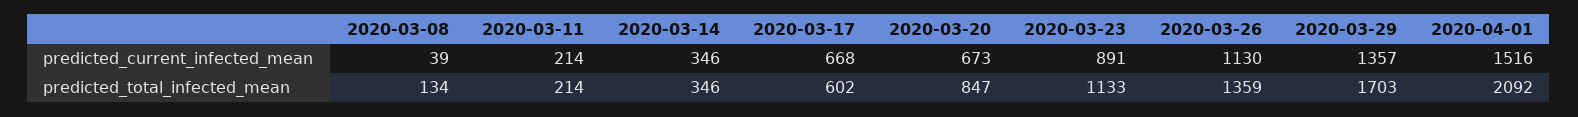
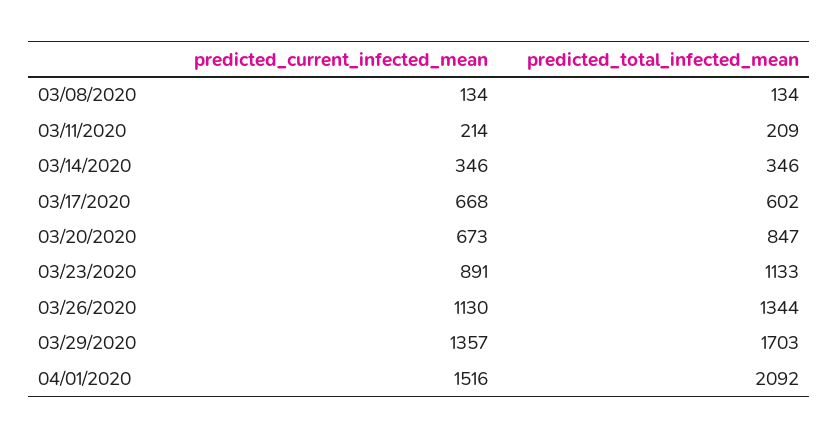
  {
    "2020-03-08": {
-     "predicted_current_infected_mean": 39,
+     "predicted_current_infected_mean": 134,
      "predicted_total_infected_mean": 134
    },
    "2020-03-11": {
      "predicted_current_infected_mean": 214,
-     "predicted_total_infected_mean": 214
+     "predicted_total_infected_mean": 209
    },
    "2020-03-14": {
      "predicted_current_infected_mean": 346,
      "predicted_total_infected_mean": 346
    },
    "2020-03-17": {
      "predicted_current_infected_mean": 668,
      "predicted_total_infected_mean": 602
    },
    "2020-03-20": {
      "predicted_current_infected_mean": 673,
      "predicted_total_infected_mean": 847
    },
    "2020-03-23": {
      "predicted_current_infected_mean": 891,
      "predicted_total_infected_mean": 1133
    },
    "2020-03-26": {
      "predicted_current_infected_mean": 1130,
-     "predicted_total_infected_mean": 1359
+     "predicted_total_infected_mean": 1344
    },
    "2020-03-29": {
      "predicted_current_infected_mean": 1357,
      "predicted_total_infected_mean": 1703
    },
    "2020-04-01": {
      "predicted_current_infected_mean": 1516,
      "predicted_total_infected_mean": 2092
    }
  }

